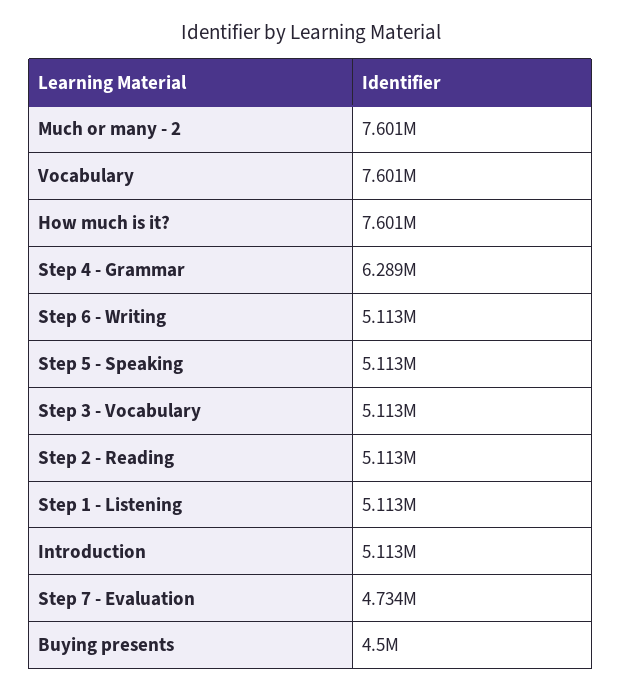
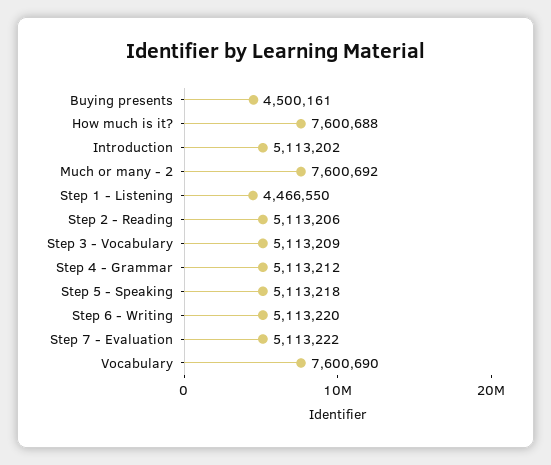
  {
    "Much or many - 2": 7600692,
    "Vocabulary": 7600690,
    "How much is it?": 7600688,
-   "Step 4 - Grammar": 6289000,
+   "Step 4 - Grammar": 5113212,
    "Step 6 - Writing": 5113220,
    "Step 5 - Speaking": 5113218,
    "Step 3 - Vocabulary": 5113209,
    "Step 2 - Reading": 5113206,
-   "Step 1 - Listening": 5113000,
+   "Step 1 - Listening": 4466550,
    "Introduction": 5113202,
-   "Step 7 - Evaluation": 4734000,
+   "Step 7 - Evaluation": 5113222,
    "Buying presents": 4500161
  }

